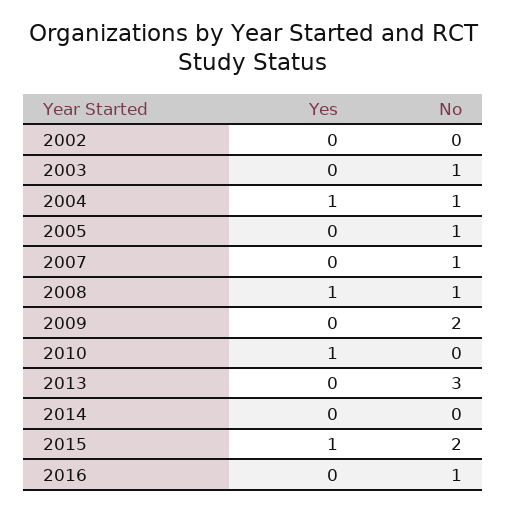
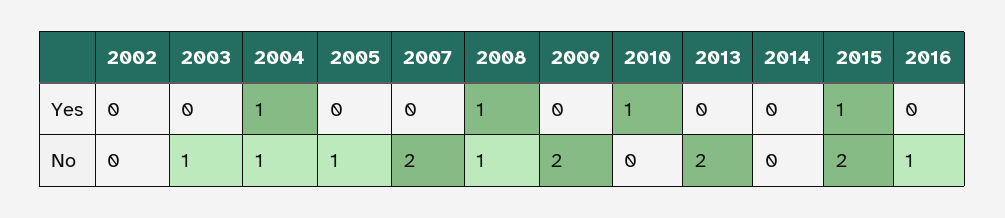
  {
    "Yes": {
      "2002": 0,
      "2003": 0,
      "2004": 1,
      "2005": 0,
      "2007": 0,
      "2008": 1,
      "2009": 0,
      "2010": 1,
      "2013": 0,
      "2014": 0,
      "2015": 1,
      "2016": 0
    },
    "No": {
      "2002": 0,
      "2003": 1,
      "2004": 1,
      "2005": 1,
-     "2007": 1,
+     "2007": 2,
      "2008": 1,
      "2009": 2,
      "2010": 0,
-     "2013": 3,
+     "2013": 2,
      "2014": 0,
      "2015": 2,
      "2016": 1
    }
  }

